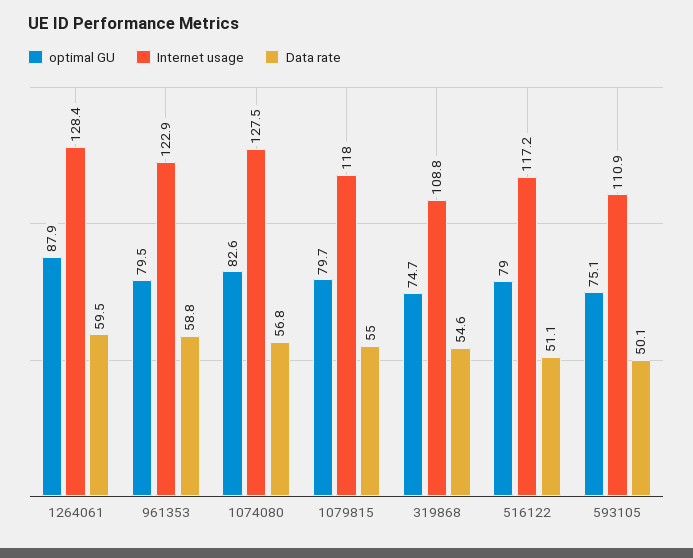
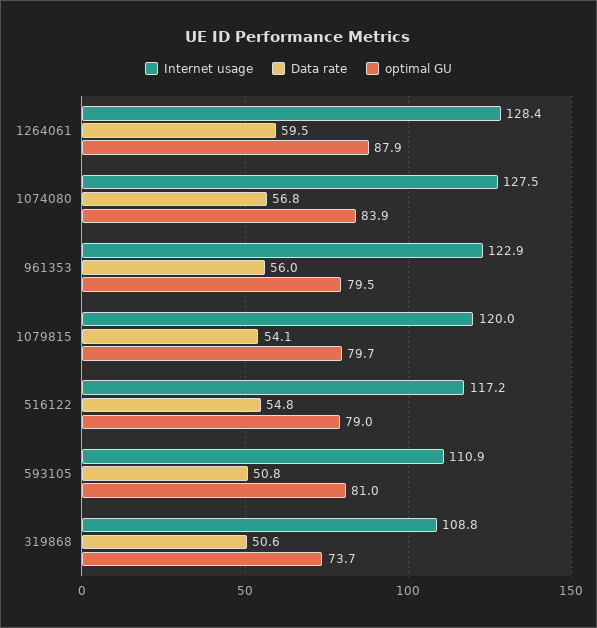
  {
    "optimal GU": {
      "1264061": 87.9,
      "961353": 79.5,
-     "1074080": 82.6,
+     "1074080": 83.9,
      "1079815": 79.7,
-     "319868": 74.7,
+     "319868": 73.7,
      "516122": 79,
-     "593105": 75.1
+     "593105": 81
    },
    "Internet usage": {
      "1264061": 128.4,
      "961353": 122.9,
      "1074080": 127.5,
-     "1079815": 118,
+     "1079815": 120,
      "319868": 108.8,
      "516122": 117.2,
      "593105": 110.9
    },
    "Data rate": {
      "1264061": 59.5,
-     "961353": 58.8,
+     "961353": 56,
      "1074080": 56.8,
-     "1079815": 55,
+     "1079815": 54.1,
-     "319868": 54.6,
+     "319868": 50.6,
-     "516122": 51.1,
+     "516122": 54.8,
-     "593105": 50.1
+     "593105": 50.8
    }
  }

